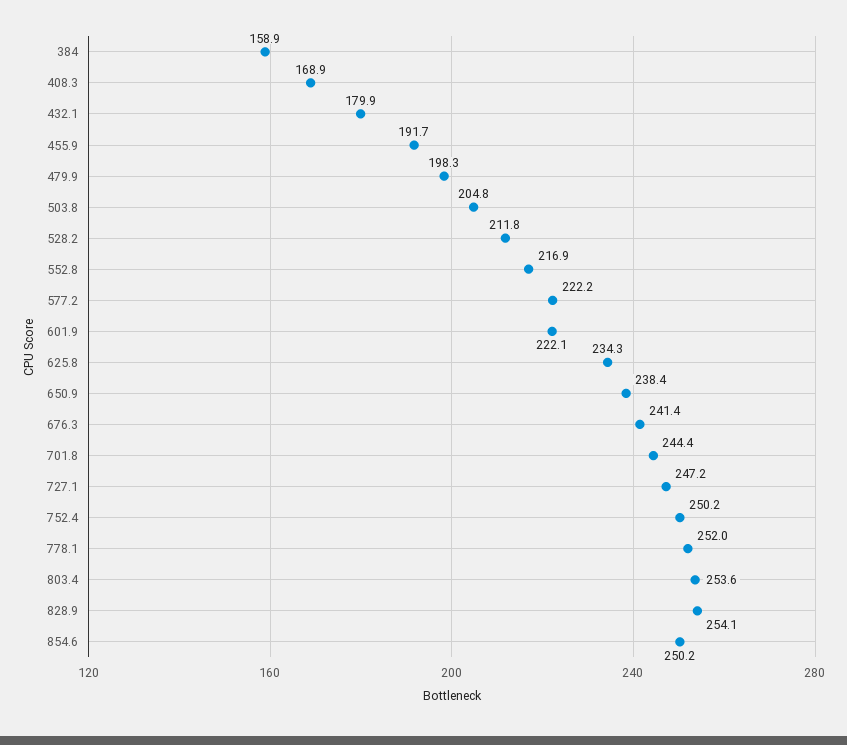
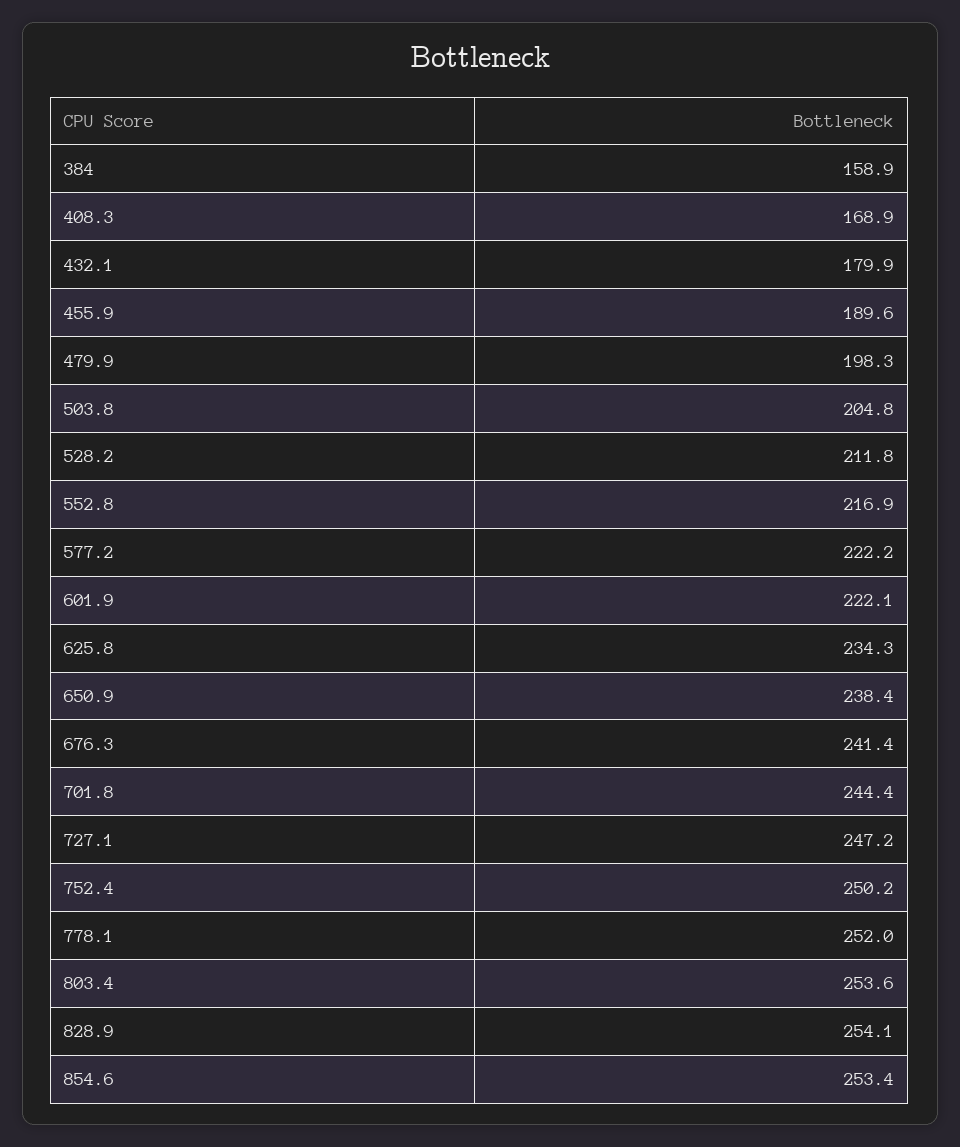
  {
    "384": 158.9,
    "408.3": 168.9,
    "432.1": 179.9,
-   "455.9": 191.7,
+   "455.9": 189.6,
    "479.9": 198.3,
    "503.8": 204.8,
    "528.2": 211.8,
    "552.8": 216.9,
    "577.2": 222.2,
    "601.9": 222.1,
    "625.8": 234.3,
    "650.9": 238.4,
    "676.3": 241.4,
    "701.8": 244.4,
    "727.1": 247.2,
    "752.4": 250.2,
    "778.1": 252,
    "803.4": 253.6,
    "828.9": 254.1,
-   "854.6": 250.2
+   "854.6": 253.4
  }

